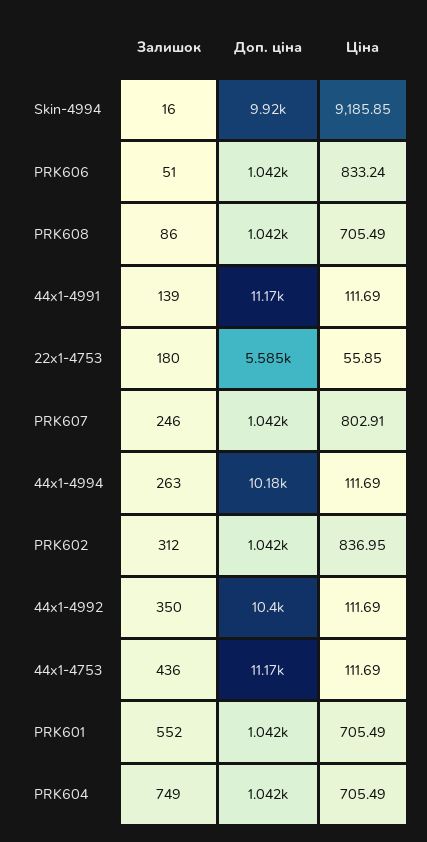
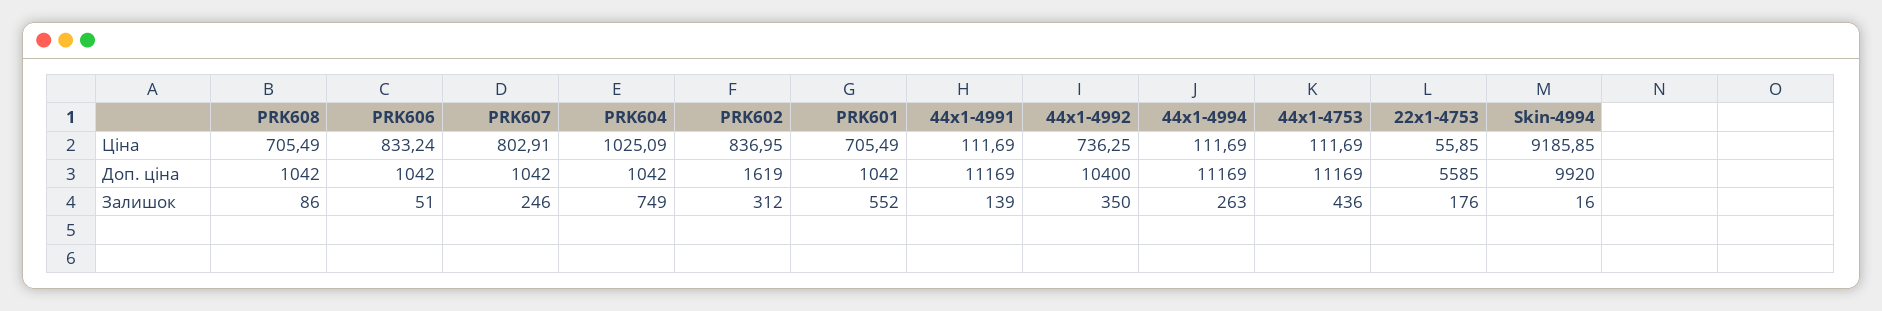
  {
    "Залишок": {
      "Skin-4994": 16,
      "PRK606": 51,
      "PRK608": 86,
      "44x1-4991": 139,
-     "22x1-4753": 180,
+     "22x1-4753": 176,
      "PRK607": 246,
      "44x1-4994": 263,
      "PRK602": 312,
      "44x1-4992": 350,
      "44x1-4753": 436,
      "PRK601": 552,
      "PRK604": 749
    },
    "Доп. ціна": {
      "Skin-4994": 9920,
      "PRK606": 1042,
      "PRK608": 1042,
      "44x1-4991": 11169,
      "22x1-4753": 5585,
      "PRK607": 1042,
-     "44x1-4994": 10180,
+     "44x1-4994": 11169,
-     "PRK602": 1042,
+     "PRK602": 1619,
      "44x1-4992": 10400,
      "44x1-4753": 11169,
      "PRK601": 1042,
      "PRK604": 1042
    },
    "Ціна": {
      "Skin-4994": 9185.85,
      "PRK606": 833.24,
      "PRK608": 705.49,
      "44x1-4991": 111.69,
      "22x1-4753": 55.85,
      "PRK607": 802.91,
      "44x1-4994": 111.69,
      "PRK602": 836.95,
-     "44x1-4992": 111.69,
+     "44x1-4992": 736.25,
      "44x1-4753": 111.69,
      "PRK601": 705.49,
-     "PRK604": 705.49
+     "PRK604": 1025.09
    }
  }

